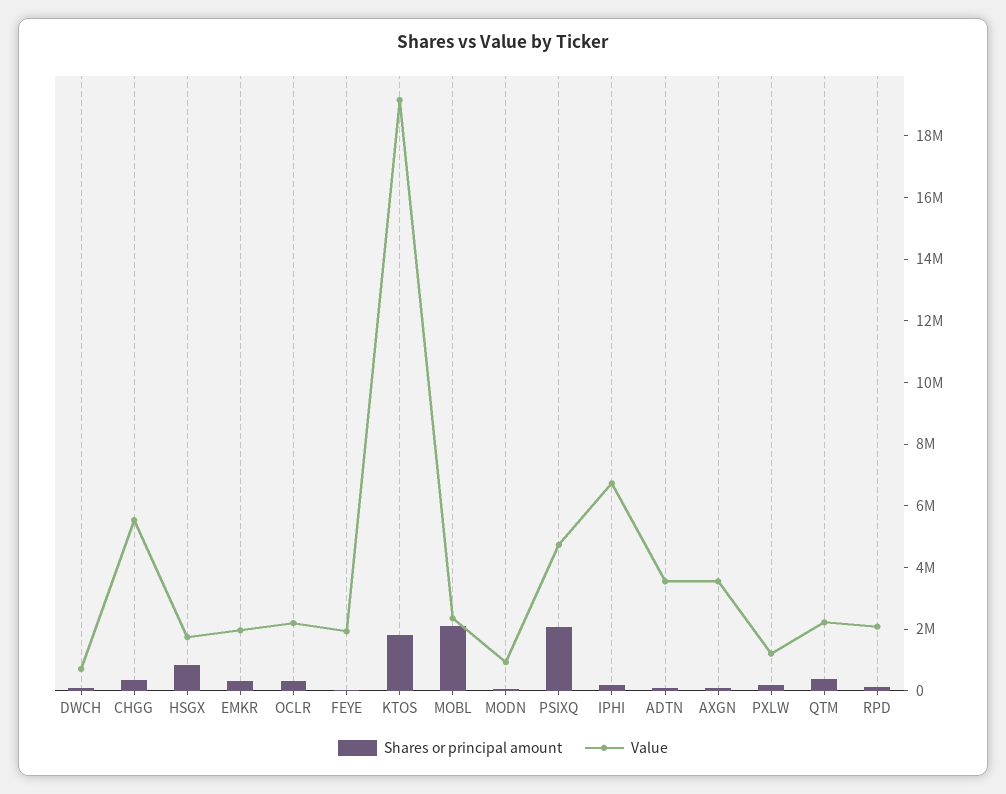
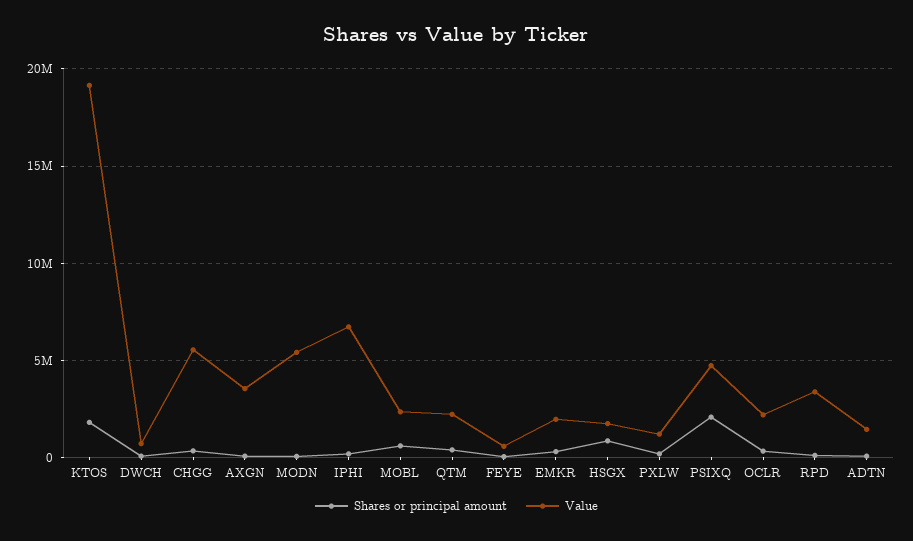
  {
    "Shares or principal amount": {
      "DWCH": 0,
      "CHGG": 500000,
      "HSGX": 1000000,
      "EMKR": 500000,
      "OCLR": 500000,
      "FEYE": 0,
      "KTOS": 2000000,
-     "MOBL": 2000000,
+     "MOBL": 500000,
      "MODN": 0,
      "PSIXQ": 2000000,
      "IPHI": 0,
      "ADTN": 0,
      "AXGN": 0,
      "PXLW": 0,
      "QTM": 500000,
      "RPD": 0
    },
    "Value": {
      "DWCH": 500000,
      "CHGG": 5500000,
      "HSGX": 1500000,
      "EMKR": 2000000,
      "OCLR": 2000000,
-     "FEYE": 2000000,
+     "FEYE": 500000,
      "KTOS": 19000000,
      "MOBL": 2500000,
-     "MODN": 1000000,
+     "MODN": 5500000,
      "PSIXQ": 4500000,
      "IPHI": 6500000,
-     "ADTN": 3500000,
+     "ADTN": 1500000,
      "AXGN": 3500000,
      "PXLW": 1000000,
      "QTM": 2000000,
-     "RPD": 2000000
+     "RPD": 3500000
    }
  }

